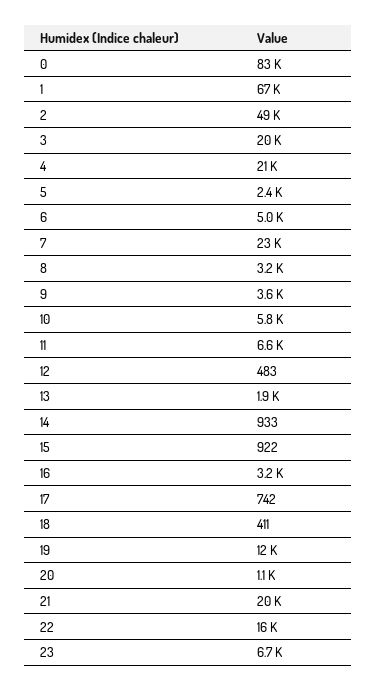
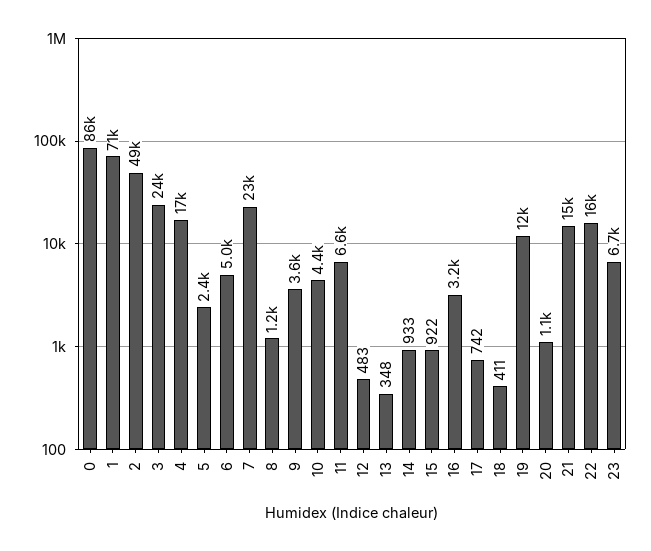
  {
-   "0": 83000,
+   "0": 86000,
-   "1": 67000,
+   "1": 71000,
    "2": 49000,
-   "3": 20000,
+   "3": 24000,
-   "4": 21000,
+   "4": 17000,
    "5": 2400,
    "6": 5000,
    "7": 23000,
-   "8": 3200,
+   "8": 1200,
    "9": 3600,
-   "10": 5800,
+   "10": 4400,
    "11": 6600,
    "12": 483,
-   "13": 1900,
+   "13": 348,
    "14": 933,
    "15": 922,
    "16": 3200,
    "17": 742,
    "18": 411,
    "19": 12000,
    "20": 1100,
-   "21": 20000,
+   "21": 15000,
    "22": 16000,
    "23": 6700
  }

